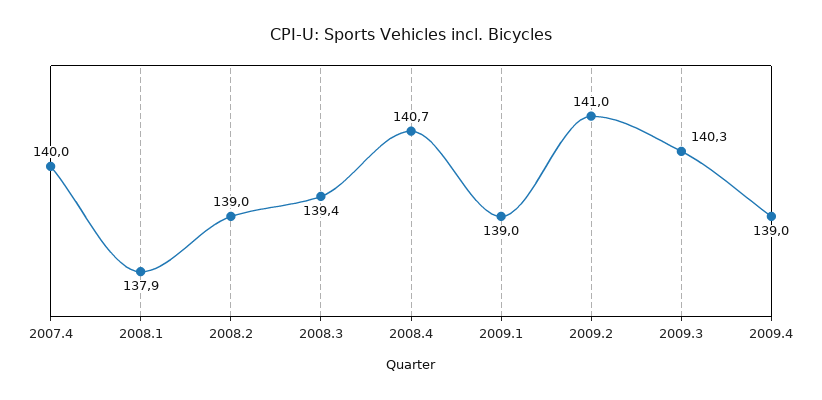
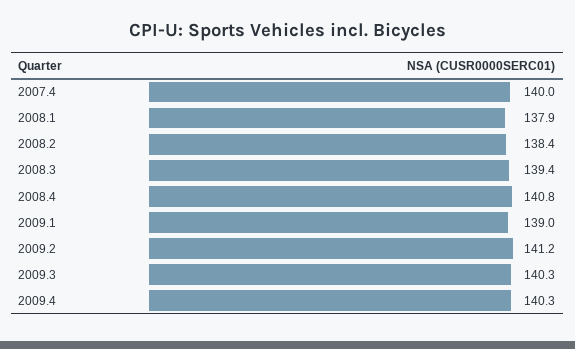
  {
    "2007.4": 140,
    "2008.1": 137.9,
-   "2008.2": 139,
+   "2008.2": 138.4,
    "2008.3": 139.4,
-   "2008.4": 140.7,
+   "2008.4": 140.8,
    "2009.1": 139,
-   "2009.2": 141,
+   "2009.2": 141.2,
    "2009.3": 140.3,
-   "2009.4": 139
+   "2009.4": 140.3
  }

